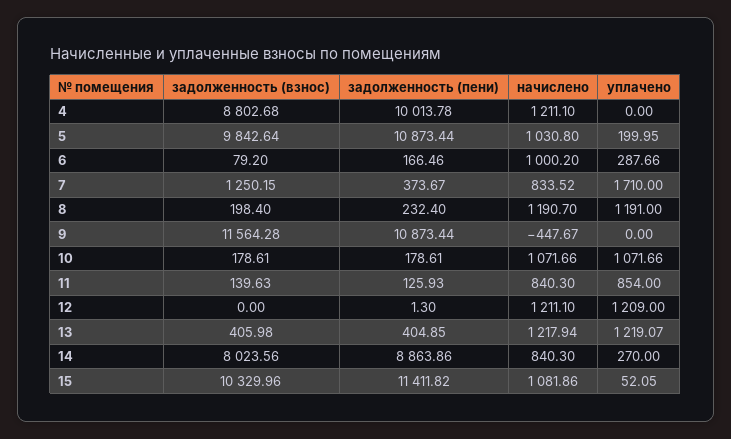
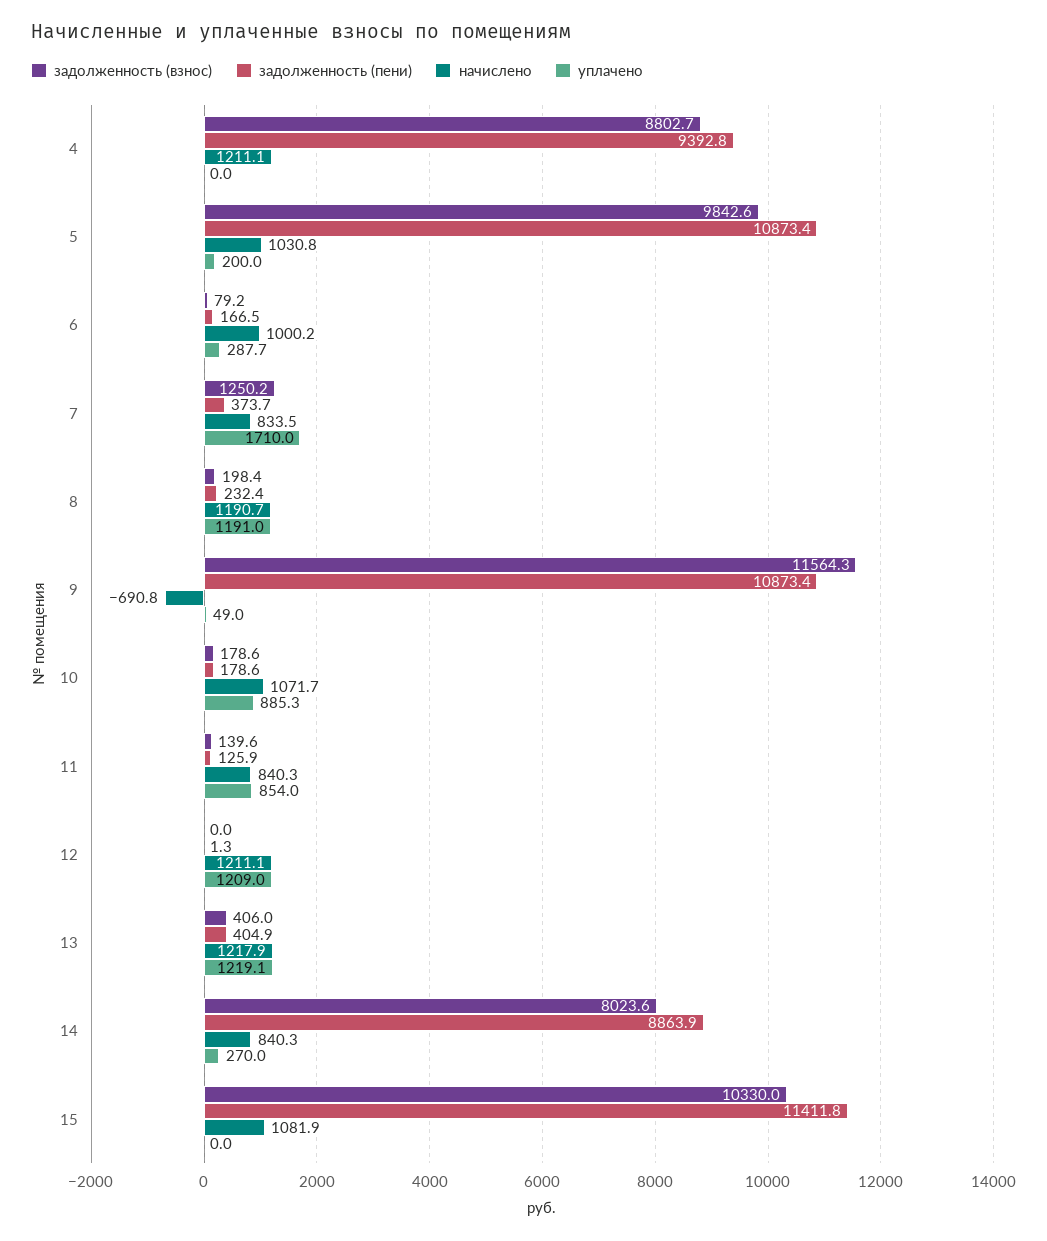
  {
    "задолженность (взнос)": {
      "4": 8802.68,
      "5": 9842.64,
      "6": 79.2,
      "7": 1250.15,
      "8": 198.4,
      "9": 11564.28,
      "10": 178.61,
      "11": 139.63,
      "12": 0,
      "13": 405.98,
      "14": 8023.56,
      "15": 10329.96
    },
    "задолженность (пени)": {
-     "4": 10013.78,
+     "4": 9392.8,
      "5": 10873.44,
      "6": 166.46,
      "7": 373.67,
      "8": 232.4,
      "9": 10873.44,
      "10": 178.61,
      "11": 125.93,
      "12": 1.3,
      "13": 404.85,
      "14": 8863.86,
      "15": 11411.82
    },
    "начислено": {
      "4": 1211.1,
      "5": 1030.8,
      "6": 1000.2,
      "7": 833.52,
      "8": 1190.7,
-     "9": -447.67,
+     "9": -690.8,
      "10": 1071.66,
      "11": 840.3,
      "12": 1211.1,
      "13": 1217.94,
      "14": 840.3,
      "15": 1081.86
    },
    "уплачено": {
      "4": 0,
      "5": 199.95,
      "6": 287.66,
      "7": 1710,
      "8": 1191,
-     "9": 0,
+     "9": 49,
-     "10": 1071.66,
+     "10": 885.3,
      "11": 854,
      "12": 1209,
      "13": 1219.07,
      "14": 270,
-     "15": 52.05
+     "15": 0
    }
  }

